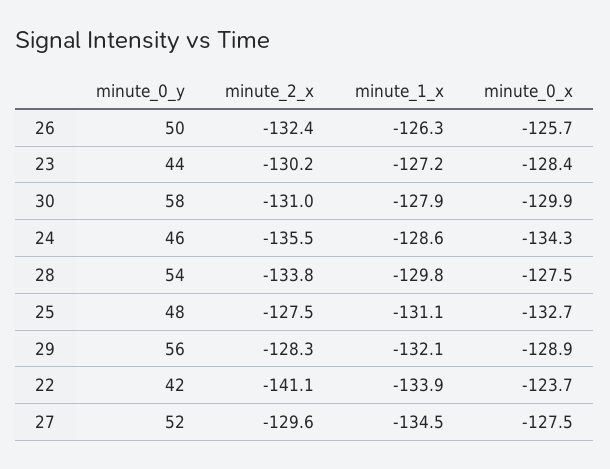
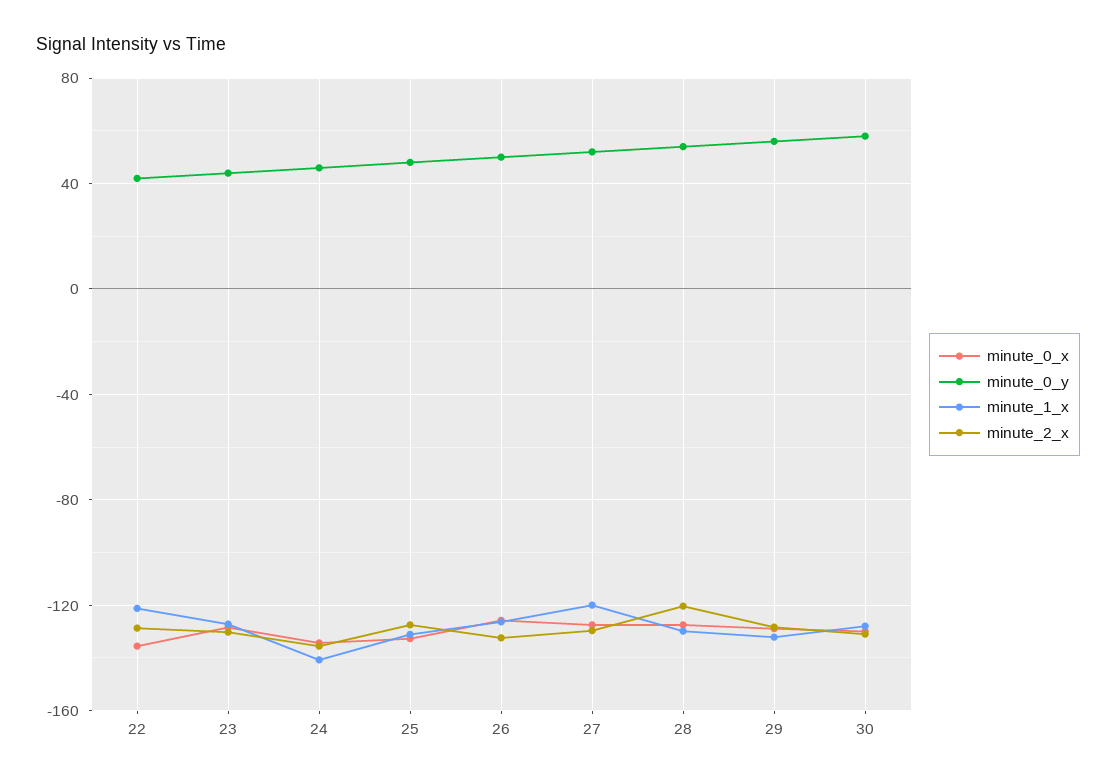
  {
    "minute_0_y": {
      "26": 50,
      "23": 44,
      "30": 58,
      "24": 46,
      "28": 54,
      "25": 48,
      "29": 56,
      "22": 42,
      "27": 52
    },
    "minute_2_x": {
      "26": -132.4,
      "23": -130.2,
      "30": -131,
      "24": -135.5,
-     "28": -133.8,
+     "28": -120,
      "25": -127.5,
      "29": -128.3,
-     "22": -141.1,
+     "22": -130,
      "27": -129.6
    },
    "minute_1_x": {
      "26": -126.3,
      "23": -127.2,
      "30": -127.9,
-     "24": -128.6,
+     "24": -140,
      "28": -129.8,
      "25": -131.1,
      "29": -132.1,
-     "22": -133.9,
+     "22": -120,
-     "27": -134.5
+     "27": -120
    },
    "minute_0_x": {
      "26": -125.7,
      "23": -128.4,
      "30": -129.9,
      "24": -134.3,
      "28": -127.5,
      "25": -132.7,
      "29": -128.9,
-     "22": -123.7,
+     "22": -135,
      "27": -127.5
    }
  }

